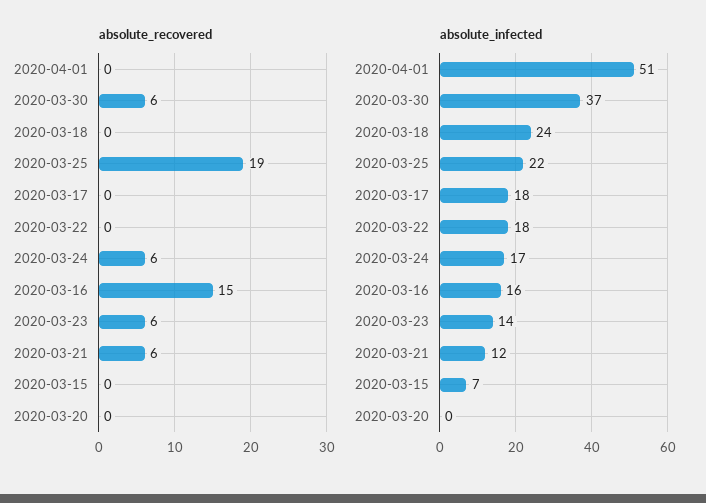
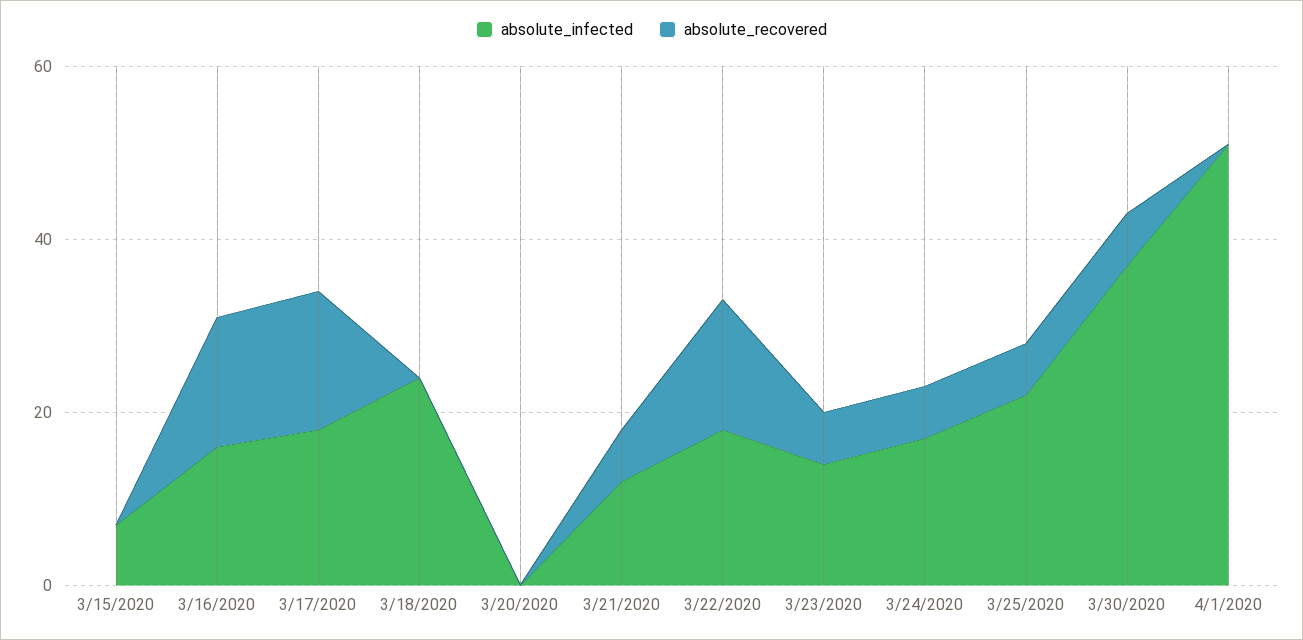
  {
    "absolute_recovered": {
      "2020-04-01": 0,
      "2020-03-30": 6,
      "2020-03-18": 0,
-     "2020-03-25": 19,
+     "2020-03-25": 5,
-     "2020-03-17": 0,
+     "2020-03-17": 15,
-     "2020-03-22": 0,
+     "2020-03-22": 15,
      "2020-03-24": 6,
      "2020-03-16": 15,
      "2020-03-23": 6,
      "2020-03-21": 6,
      "2020-03-15": 0,
      "2020-03-20": 0
    },
    "absolute_infected": {
      "2020-04-01": 51,
      "2020-03-30": 37,
      "2020-03-18": 24,
      "2020-03-25": 22,
      "2020-03-17": 18,
      "2020-03-22": 18,
      "2020-03-24": 17,
      "2020-03-16": 16,
      "2020-03-23": 14,
      "2020-03-21": 12,
      "2020-03-15": 7,
      "2020-03-20": 0
    }
  }

